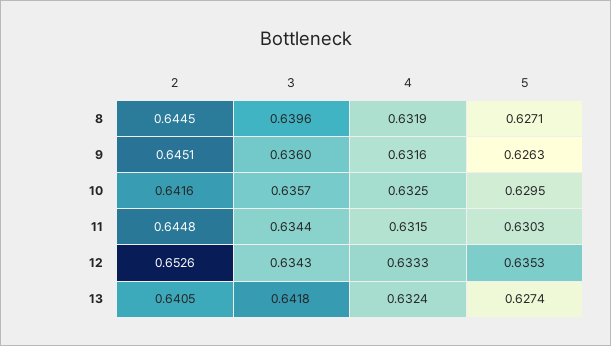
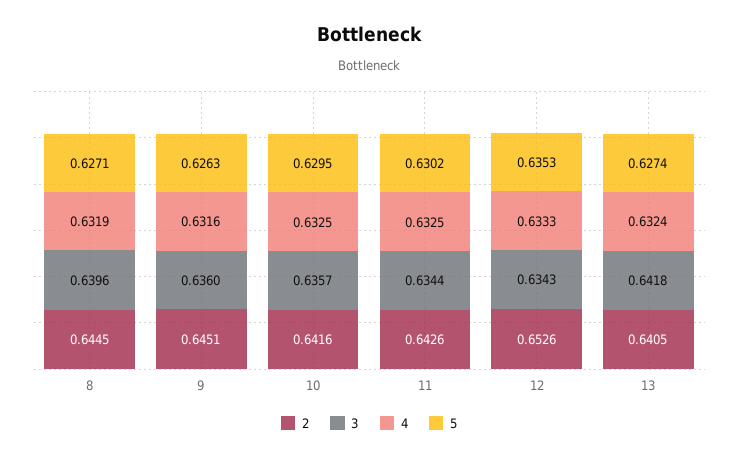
  {
    "2": {
      "8": 0.6445,
      "9": 0.6451,
      "10": 0.6416,
-     "11": 0.6448,
+     "11": 0.6426,
      "12": 0.6526,
      "13": 0.6405
    },
    "3": {
      "8": 0.6396,
      "9": 0.636,
      "10": 0.6357,
      "11": 0.6344,
      "12": 0.6343,
      "13": 0.6418
    },
    "4": {
      "8": 0.6319,
      "9": 0.6316,
      "10": 0.6325,
-     "11": 0.6315,
+     "11": 0.6325,
      "12": 0.6333,
      "13": 0.6324
    },
    "5": {
      "8": 0.6271,
      "9": 0.6263,
      "10": 0.6295,
-     "11": 0.6303,
+     "11": 0.6302,
      "12": 0.6353,
      "13": 0.6274
    }
  }

